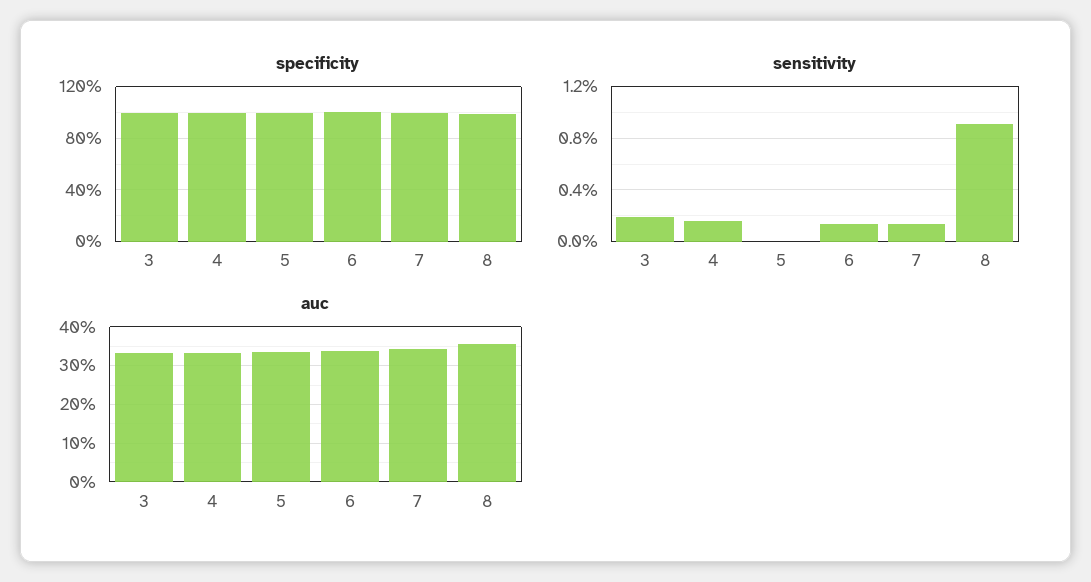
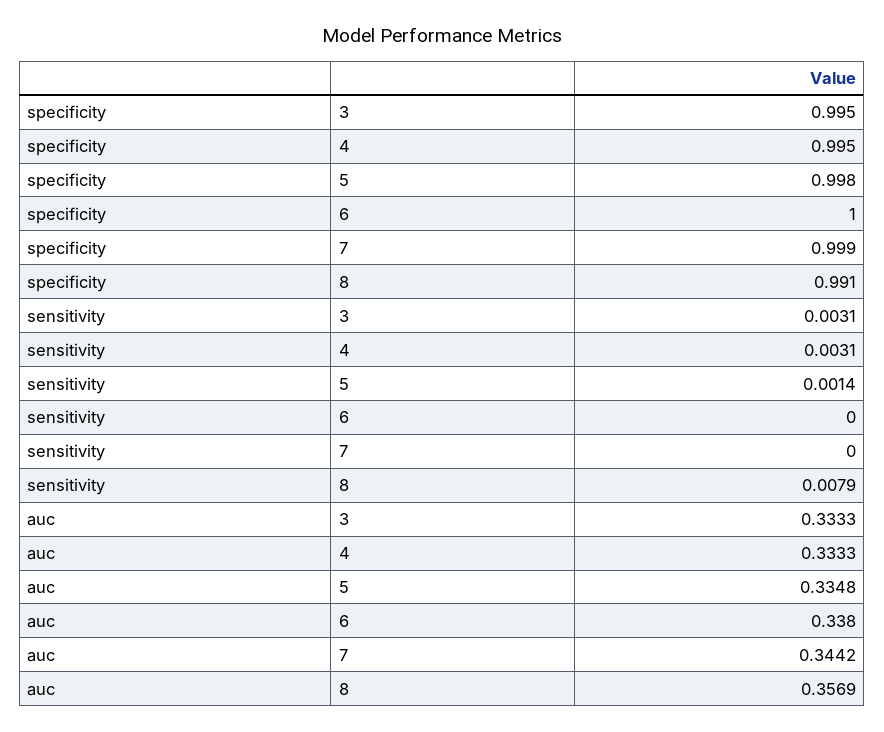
  {
    "specificity": {
      "3": 0.995,
      "4": 0.995,
      "5": 0.998,
      "6": 1,
      "7": 0.999,
      "8": 0.991
    },
    "sensitivity": {
-     "3": 0.002,
+     "3": 0.0031,
-     "4": 0.0015,
+     "4": 0.0031,
-     "5": 0,
+     "5": 0.0014,
-     "6": 0.0015,
+     "6": 0,
-     "7": 0.0015,
+     "7": 0,
-     "8": 0.009
+     "8": 0.0079
    },
    "auc": {
      "3": 0.3333,
      "4": 0.3333,
      "5": 0.3348,
      "6": 0.338,
      "7": 0.3442,
      "8": 0.3569
    }
  }

